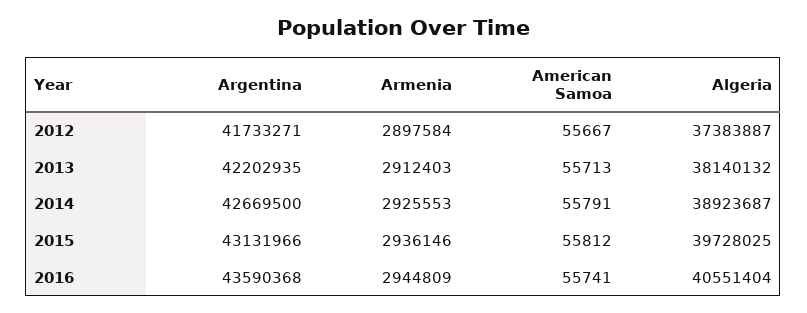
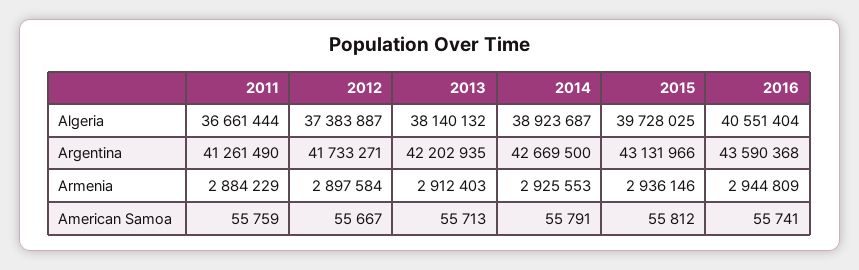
  {
    "Argentina": {
      "2012": 41733271,
      "2013": 42202935,
      "2014": 42669500,
      "2015": 43131966,
-     "2016": 43590368
+     "2016": 43590368,
+     "2011": 41261490
    },
    "Armenia": {
      "2012": 2897584,
      "2013": 2912403,
      "2014": 2925553,
      "2015": 2936146,
-     "2016": 2944809
+     "2016": 2944809,
+     "2011": 2884229
    },
    "American Samoa": {
      "2012": 55667,
      "2013": 55713,
      "2014": 55791,
      "2015": 55812,
-     "2016": 55741
+     "2016": 55741,
+     "2011": 55759
    },
    "Algeria": {
      "2012": 37383887,
      "2013": 38140132,
      "2014": 38923687,
      "2015": 39728025,
-     "2016": 40551404
+     "2016": 40551404,
+     "2011": 36661444
    }
  }

